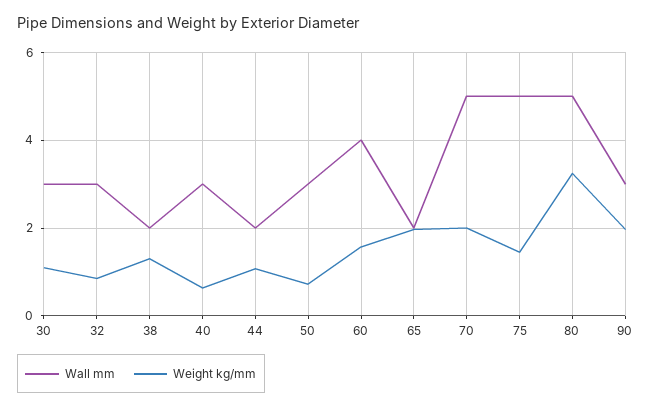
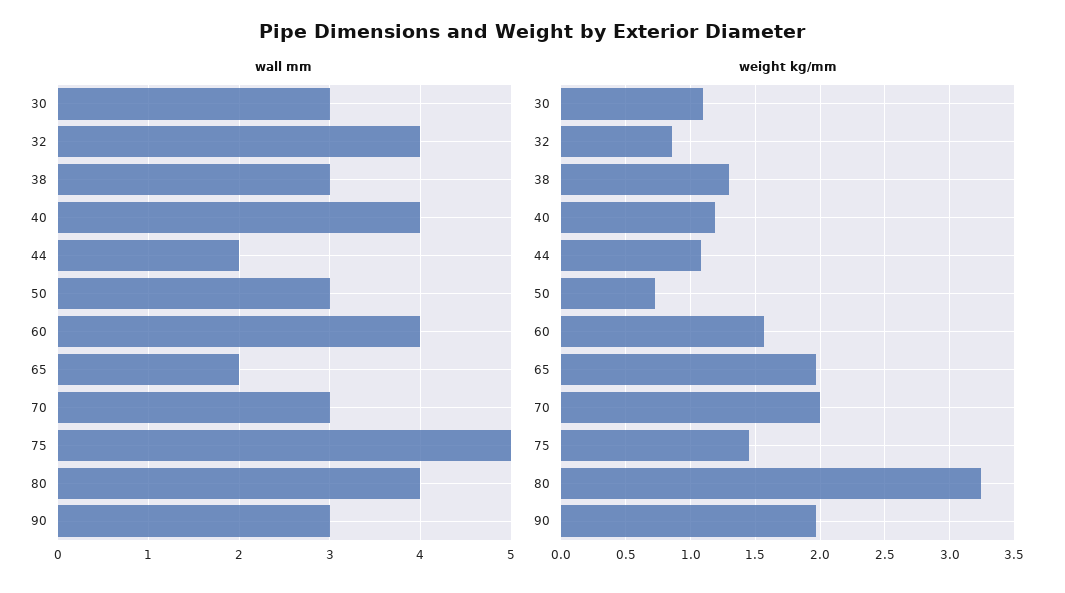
  {
    "Wall mm": {
      "30": 3,
-     "32": 3,
+     "32": 4,
-     "38": 2,
+     "38": 3,
-     "40": 3,
+     "40": 4,
      "44": 2,
      "50": 3,
      "60": 4,
      "65": 2,
-     "70": 5,
+     "70": 3,
      "75": 5,
-     "80": 5,
+     "80": 4,
      "90": 3
    },
    "Weight kg/mm": {
      "30": 1.1,
      "32": 0.85,
      "38": 1.3,
-     "40": 0.6,
+     "40": 1.2,
      "44": 1.1,
      "50": 0.75,
      "60": 1.55,
      "65": 1.95,
      "70": 2,
      "75": 1.45,
      "80": 3.25,
      "90": 1.95
    }
  }

